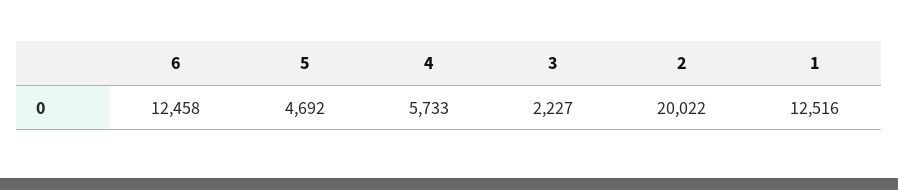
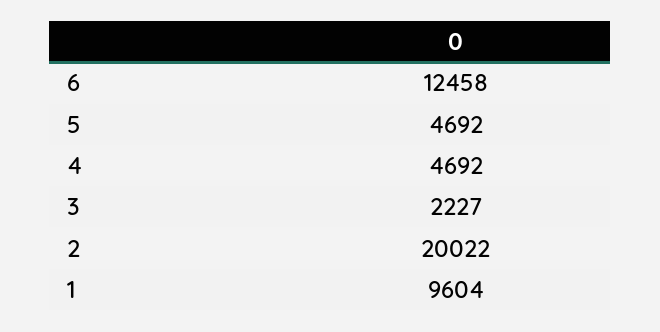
  {
    "6": 12458,
    "5": 4692,
-   "4": 5733,
+   "4": 4692,
    "3": 2227,
    "2": 20022,
-   "1": 12516
+   "1": 9604
  }

